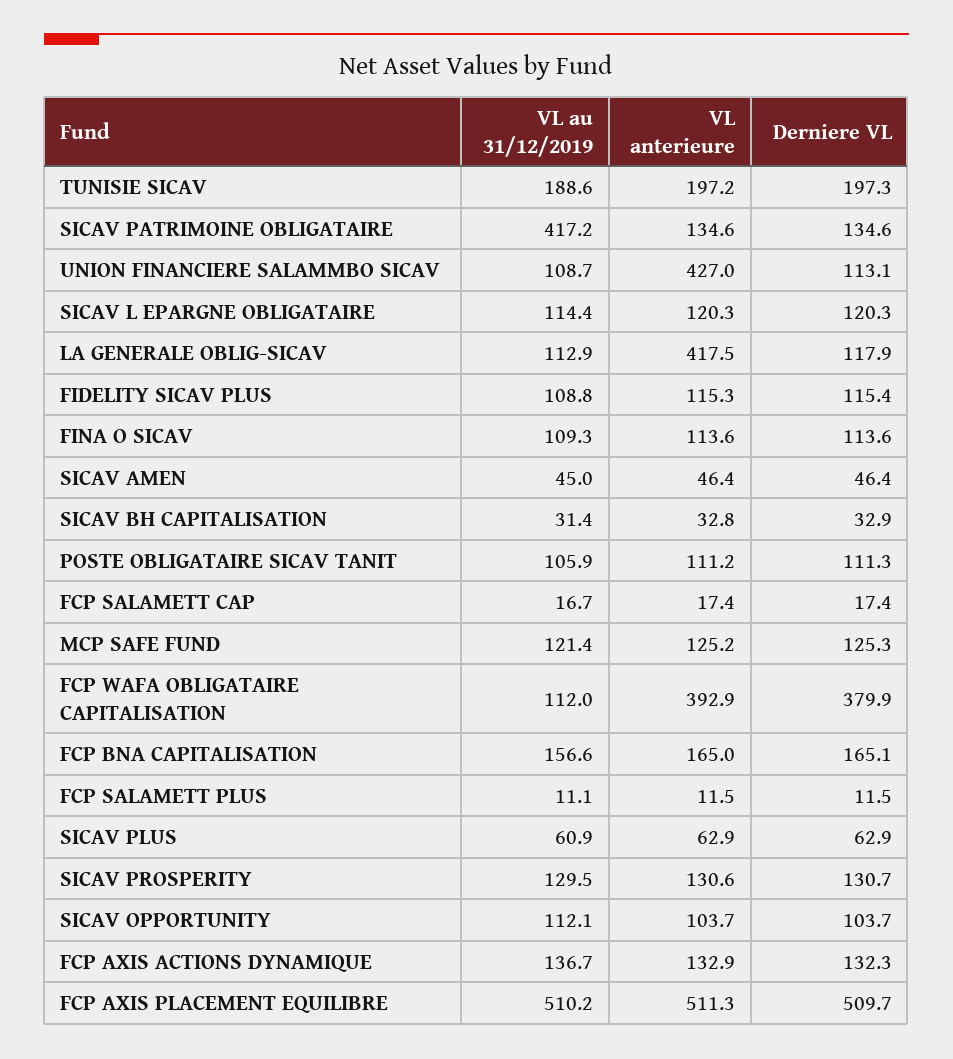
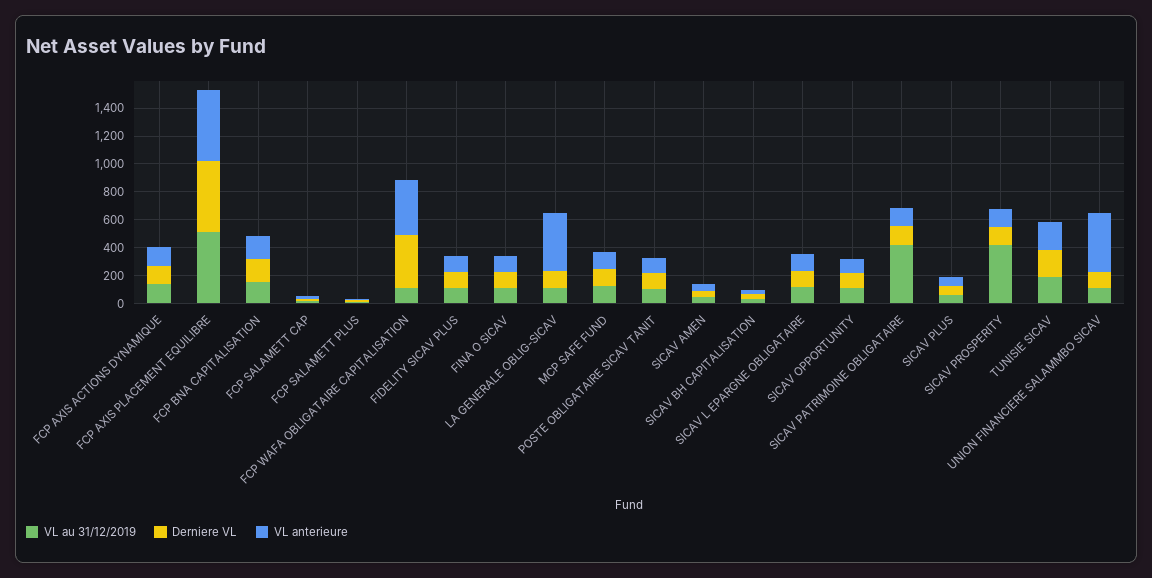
  {
    "VL au 31/12/2019": {
      "TUNISIE SICAV": 188.6,
      "SICAV PATRIMOINE OBLIGATAIRE": 417.2,
      "UNION FINANCIERE SALAMMBO SICAV": 108.7,
      "SICAV L EPARGNE OBLIGATAIRE": 114.4,
      "LA GENERALE OBLIG-SICAV": 112.9,
      "FIDELITY SICAV PLUS": 108.8,
      "FINA O SICAV": 109.3,
      "SICAV AMEN": 45,
      "SICAV BH CAPITALISATION": 31.4,
      "POSTE OBLIGATAIRE SICAV TANIT": 105.9,
      "FCP SALAMETT CAP": 16.7,
      "MCP SAFE FUND": 121.4,
      "FCP WAFA OBLIGATAIRE CAPITALISATION": 112,
      "FCP BNA CAPITALISATION": 156.6,
      "FCP SALAMETT PLUS": 11.1,
      "SICAV PLUS": 60.9,
-     "SICAV PROSPERITY": 129.5,
+     "SICAV PROSPERITY": 400,
      "SICAV OPPORTUNITY": 112.1,
      "FCP AXIS ACTIONS DYNAMIQUE": 136.7,
      "FCP AXIS PLACEMENT EQUILIBRE": 510.2
    },
    "VL anterieure": {
      "TUNISIE SICAV": 197.2,
      "SICAV PATRIMOINE OBLIGATAIRE": 134.6,
      "UNION FINANCIERE SALAMMBO SICAV": 427,
      "SICAV L EPARGNE OBLIGATAIRE": 120.3,
      "LA GENERALE OBLIG-SICAV": 417.5,
      "FIDELITY SICAV PLUS": 115.3,
      "FINA O SICAV": 113.6,
      "SICAV AMEN": 46.4,
      "SICAV BH CAPITALISATION": 32.8,
      "POSTE OBLIGATAIRE SICAV TANIT": 111.2,
      "FCP SALAMETT CAP": 17.4,
      "MCP SAFE FUND": 125.2,
      "FCP WAFA OBLIGATAIRE CAPITALISATION": 392.9,
      "FCP BNA CAPITALISATION": 165,
      "FCP SALAMETT PLUS": 11.5,
      "SICAV PLUS": 62.9,
      "SICAV PROSPERITY": 130.6,
      "SICAV OPPORTUNITY": 103.7,
      "FCP AXIS ACTIONS DYNAMIQUE": 132.9,
      "FCP AXIS PLACEMENT EQUILIBRE": 511.3
    },
    "Derniere VL": {
      "TUNISIE SICAV": 197.3,
      "SICAV PATRIMOINE OBLIGATAIRE": 134.6,
      "UNION FINANCIERE SALAMMBO SICAV": 113.1,
      "SICAV L EPARGNE OBLIGATAIRE": 120.3,
      "LA GENERALE OBLIG-SICAV": 117.9,
      "FIDELITY SICAV PLUS": 115.4,
      "FINA O SICAV": 113.6,
      "SICAV AMEN": 46.4,
      "SICAV BH CAPITALISATION": 32.9,
      "POSTE OBLIGATAIRE SICAV TANIT": 111.3,
      "FCP SALAMETT CAP": 17.4,
      "MCP SAFE FUND": 125.3,
      "FCP WAFA OBLIGATAIRE CAPITALISATION": 379.9,
      "FCP BNA CAPITALISATION": 165.1,
      "FCP SALAMETT PLUS": 11.5,
      "SICAV PLUS": 62.9,
      "SICAV PROSPERITY": 130.7,
      "SICAV OPPORTUNITY": 103.7,
      "FCP AXIS ACTIONS DYNAMIQUE": 132.3,
      "FCP AXIS PLACEMENT EQUILIBRE": 509.7
    }
  }

